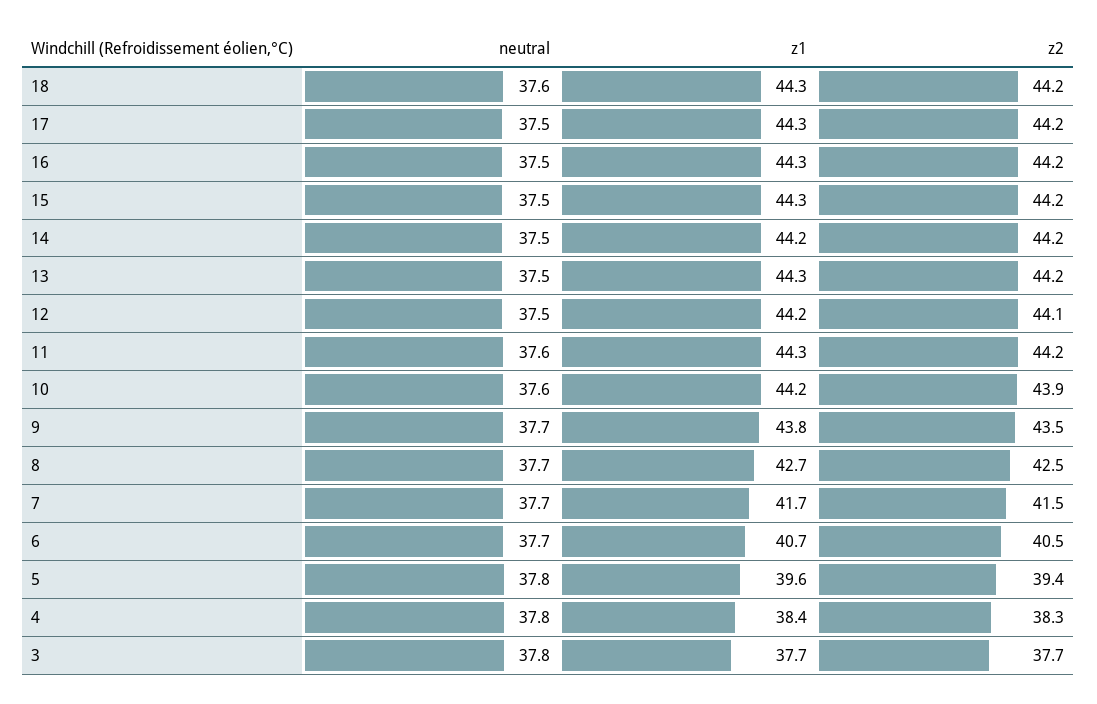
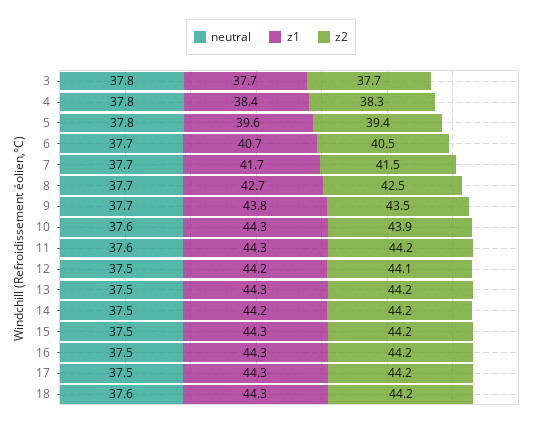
  {
    "neutral": {
      "18": 37.6,
      "17": 37.5,
      "16": 37.5,
      "15": 37.5,
      "14": 37.5,
      "13": 37.5,
      "12": 37.5,
      "11": 37.6,
      "10": 37.6,
      "9": 37.7,
      "8": 37.7,
      "7": 37.7,
      "6": 37.7,
      "5": 37.8,
      "4": 37.8,
      "3": 37.8
    },
    "z1": {
      "18": 44.3,
      "17": 44.3,
      "16": 44.3,
      "15": 44.3,
      "14": 44.2,
      "13": 44.3,
      "12": 44.2,
      "11": 44.3,
-     "10": 44.2,
+     "10": 44.3,
      "9": 43.8,
      "8": 42.7,
      "7": 41.7,
      "6": 40.7,
      "5": 39.6,
      "4": 38.4,
      "3": 37.7
    },
    "z2": {
      "18": 44.2,
      "17": 44.2,
      "16": 44.2,
      "15": 44.2,
      "14": 44.2,
      "13": 44.2,
      "12": 44.1,
      "11": 44.2,
      "10": 43.9,
      "9": 43.5,
      "8": 42.5,
      "7": 41.5,
      "6": 40.5,
      "5": 39.4,
      "4": 38.3,
      "3": 37.7
    }
  }

